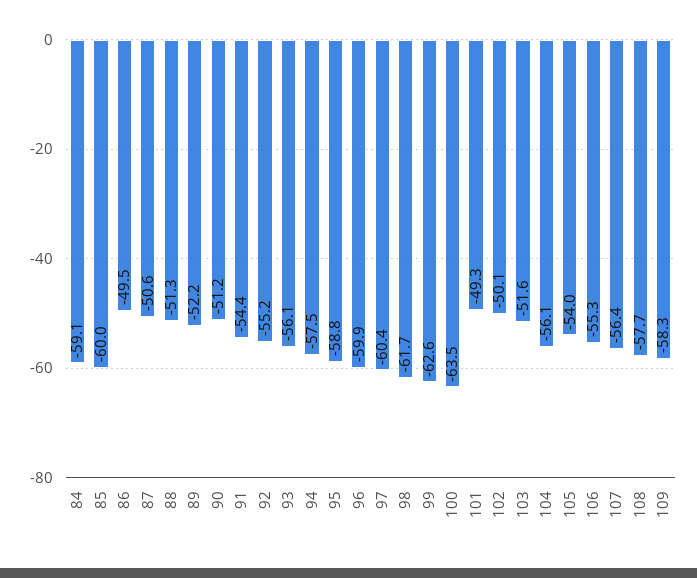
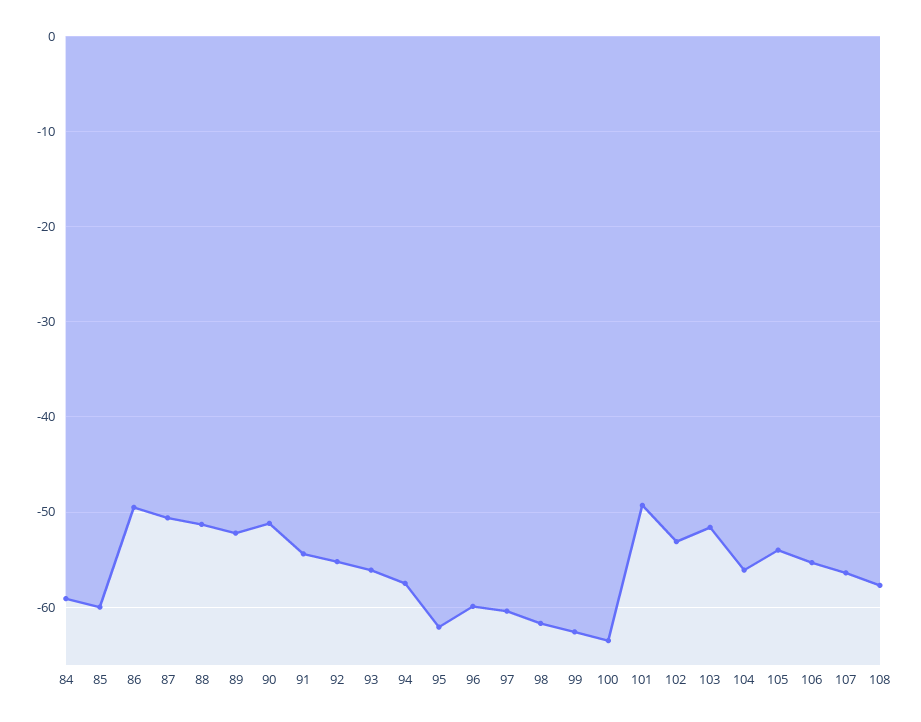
  {
    "84": -59.1,
    "85": -60,
    "86": -49.5,
    "87": -50.6,
    "88": -51.3,
    "89": -52.2,
    "90": -51.2,
    "91": -54.4,
    "92": -55.2,
    "93": -56.1,
    "94": -57.5,
-   "95": -58.8,
+   "95": -62,
    "96": -59.9,
    "97": -60.4,
    "98": -61.7,
    "99": -62.6,
    "100": -63.5,
    "101": -49.3,
-   "102": -50.1,
+   "102": -53,
    "103": -51.6,
    "104": -56.1,
    "105": -54,
    "106": -55.3,
    "107": -56.4,
-   "108": -57.7,
+   "108": -57.7
-   "109": -58.3
  }

